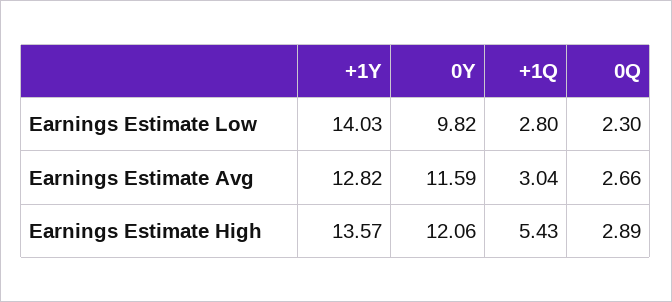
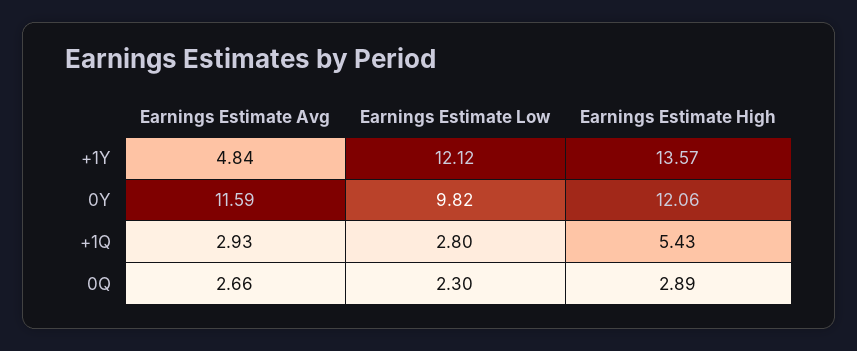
  {
    "+1Y": {
-     "Earnings Estimate Low": 14.03,
+     "Earnings Estimate Low": 12.12,
-     "Earnings Estimate Avg": 12.82,
+     "Earnings Estimate Avg": 4.84,
      "Earnings Estimate High": 13.57
    },
    "0Y": {
      "Earnings Estimate Low": 9.82,
      "Earnings Estimate Avg": 11.59,
      "Earnings Estimate High": 12.06
    },
    "+1Q": {
      "Earnings Estimate Low": 2.8,
-     "Earnings Estimate Avg": 3.04,
+     "Earnings Estimate Avg": 2.93,
      "Earnings Estimate High": 5.43
    },
    "0Q": {
      "Earnings Estimate Low": 2.3,
      "Earnings Estimate Avg": 2.66,
      "Earnings Estimate High": 2.89
    }
  }

